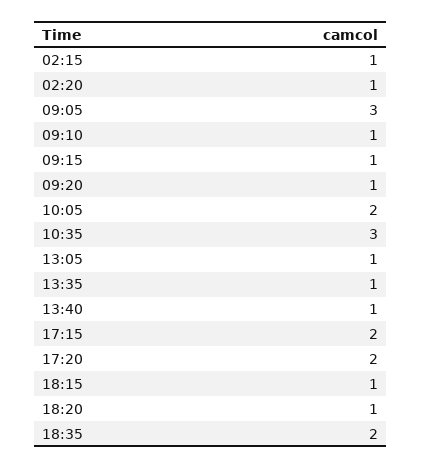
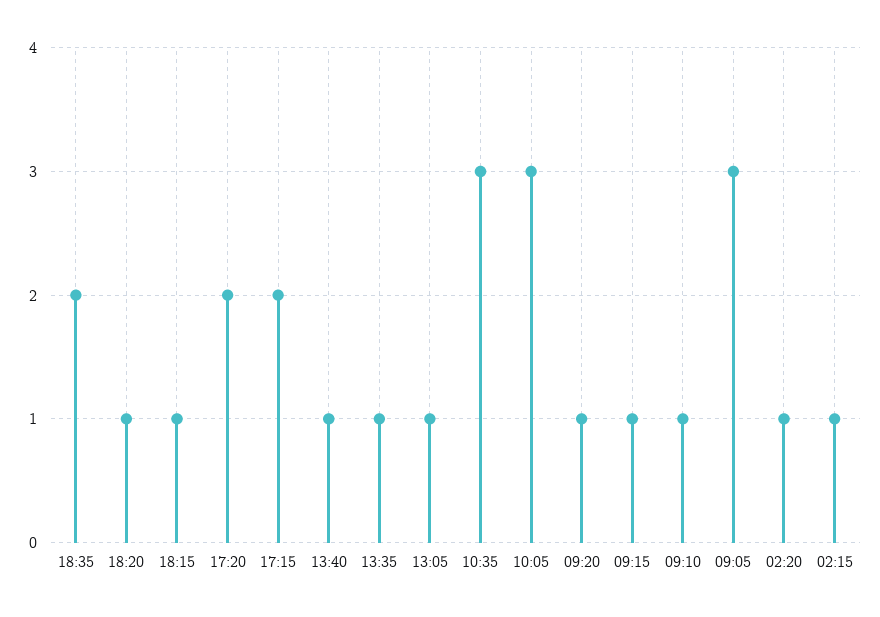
  {
    "02:15": 1,
    "02:20": 1,
    "09:05": 3,
    "09:10": 1,
    "09:15": 1,
    "09:20": 1,
-   "10:05": 2,
+   "10:05": 3,
    "10:35": 3,
    "13:05": 1,
    "13:35": 1,
    "13:40": 1,
    "17:15": 2,
    "17:20": 2,
    "18:15": 1,
    "18:20": 1,
    "18:35": 2
  }

